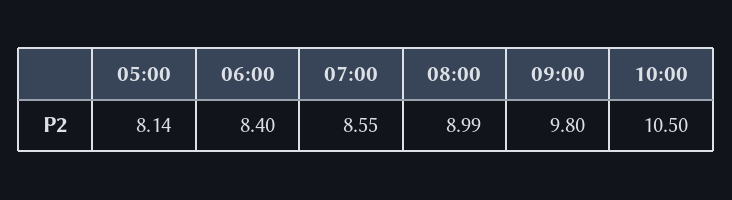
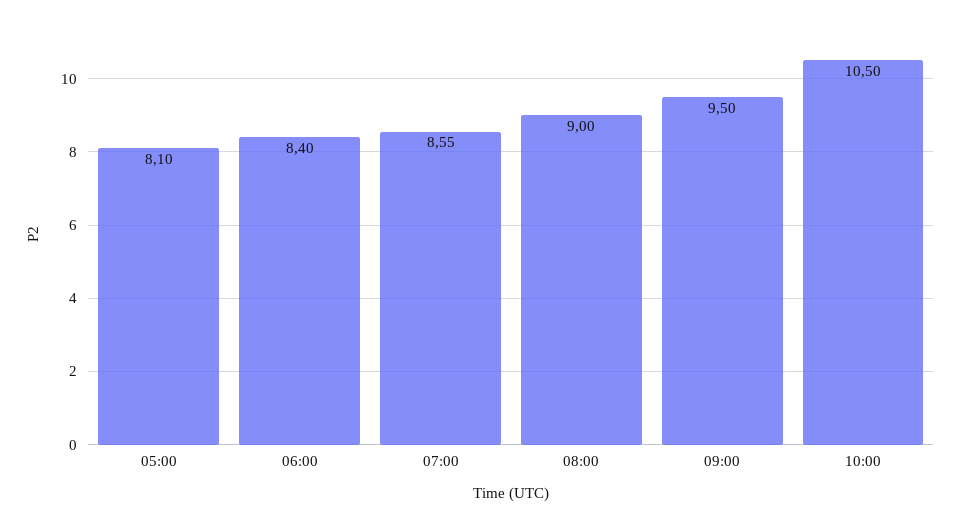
  {
-   "05:00": 8.14,
+   "05:00": 8.1,
    "06:00": 8.4,
    "07:00": 8.55,
-   "08:00": 8.99,
+   "08:00": 9,
-   "09:00": 9.8,
+   "09:00": 9.5,
    "10:00": 10.5
  }

